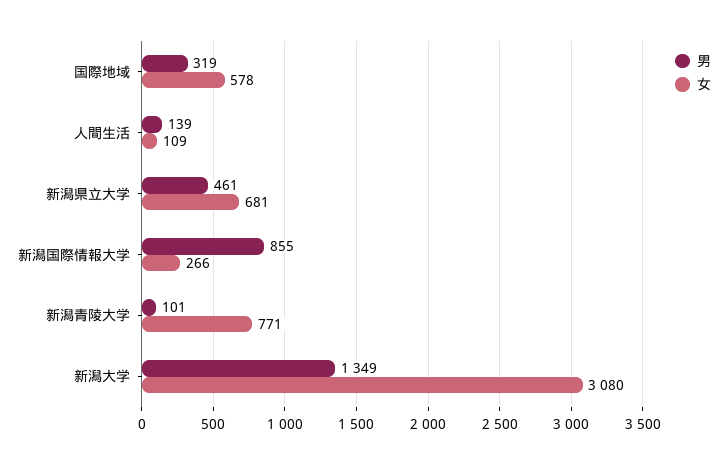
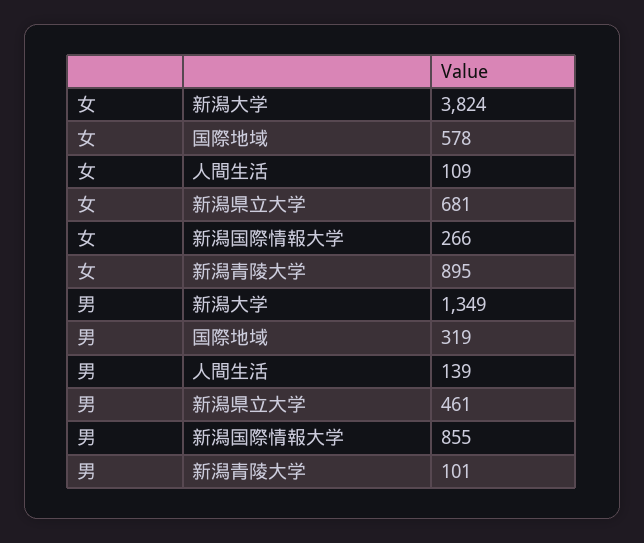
  {
    "男": {
      "国際地域": 319,
      "人間生活": 139,
      "新潟県立大学": 461,
      "新潟国際情報大学": 855,
      "新潟青陵大学": 101,
      "新潟大学": 1349
    },
    "女": {
      "国際地域": 578,
      "人間生活": 109,
      "新潟県立大学": 681,
      "新潟国際情報大学": 266,
-     "新潟青陵大学": 771,
+     "新潟青陵大学": 895,
-     "新潟大学": 3080
+     "新潟大学": 3824
    }
  }

